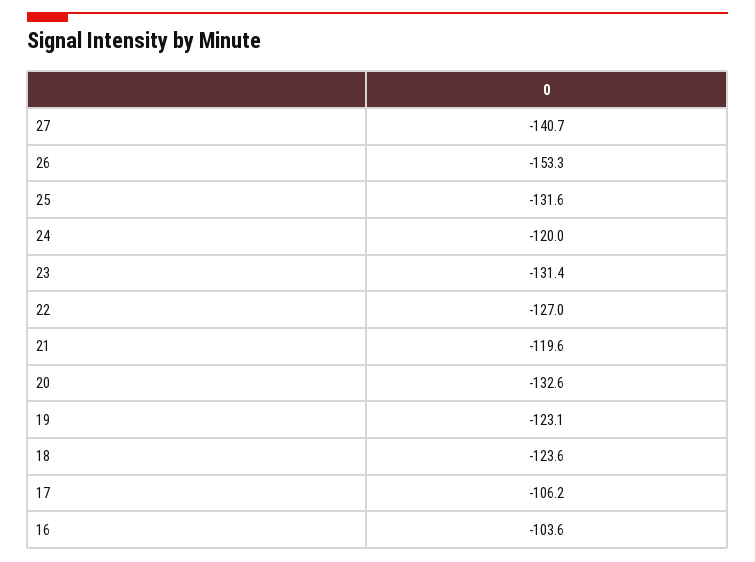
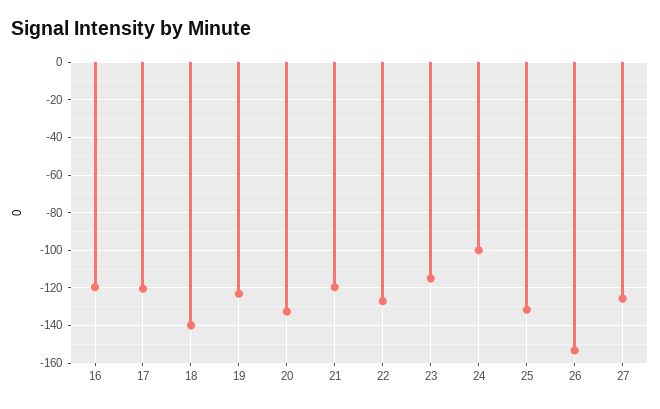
  {
-   "27": -140.7,
+   "27": -125,
    "26": -153.3,
    "25": -131.6,
-   "24": -120,
+   "24": -100,
-   "23": -131.4,
+   "23": -115,
    "22": -127,
    "21": -119.6,
    "20": -132.6,
    "19": -123.1,
-   "18": -123.6,
+   "18": -140,
-   "17": -106.2,
+   "17": -120,
-   "16": -103.6
+   "16": -120
  }

